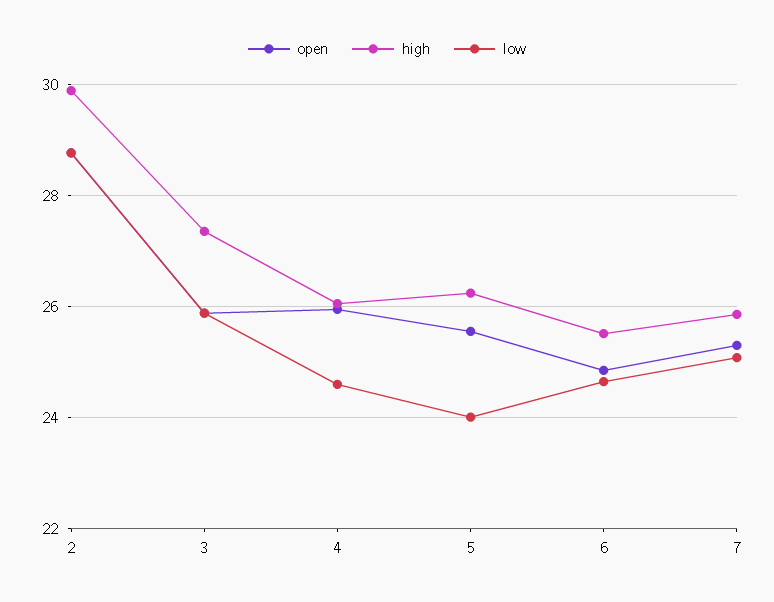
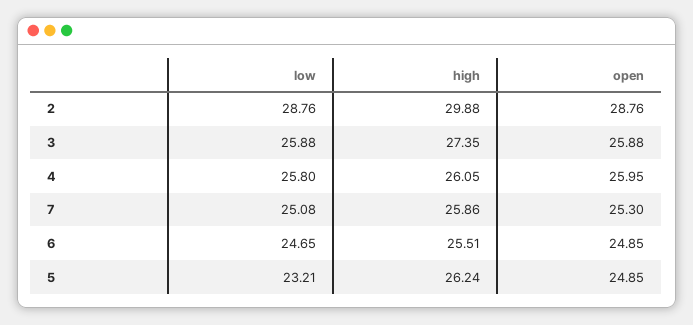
  {
    "open": {
      "2": 28.76,
      "3": 25.88,
      "4": 25.95,
-     "5": 25.6,
+     "5": 24.85,
      "6": 24.85,
      "7": 25.3
    },
    "high": {
      "2": 29.88,
      "3": 27.35,
      "4": 26.05,
      "5": 26.24,
      "6": 25.51,
      "7": 25.86
    },
    "low": {
      "2": 28.76,
      "3": 25.88,
-     "4": 24.6,
+     "4": 25.8,
-     "5": 24,
+     "5": 23.21,
      "6": 24.65,
      "7": 25.08
    }
  }

